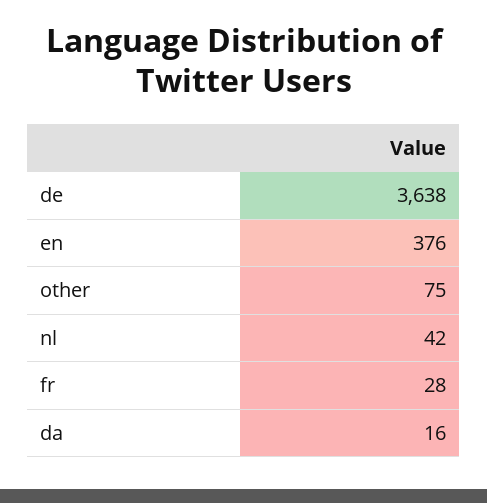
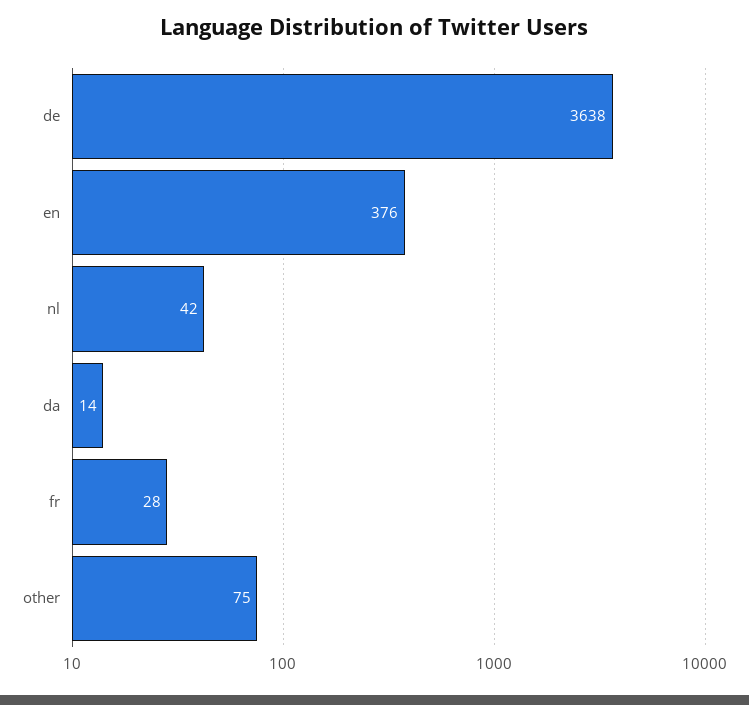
  {
    "de": 3638,
    "en": 376,
    "other": 75,
    "nl": 42,
    "fr": 28,
-   "da": 16
+   "da": 14
  }

